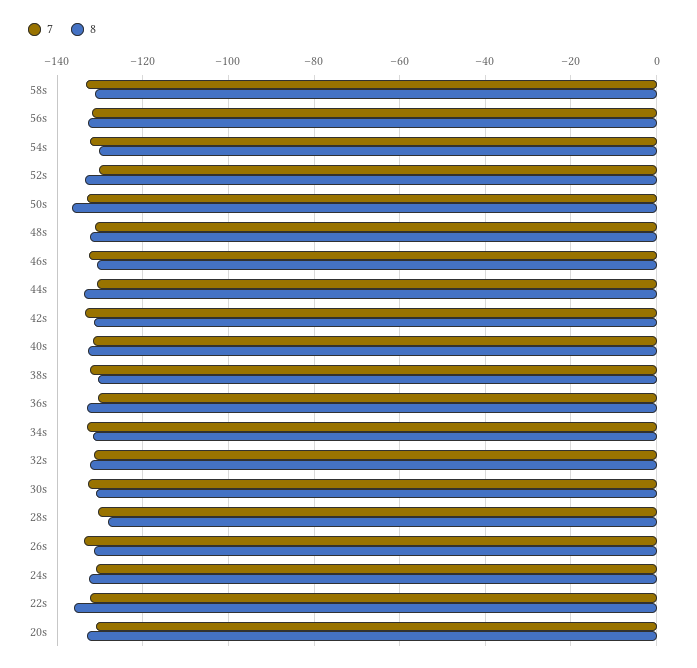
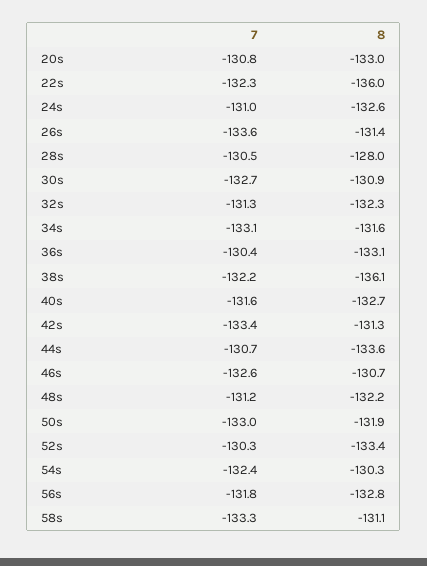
  {
    "7": {
      "58s": -133.3,
      "56s": -131.8,
      "54s": -132.4,
      "52s": -130.3,
      "50s": -133,
      "48s": -131.2,
      "46s": -132.6,
      "44s": -130.7,
      "42s": -133.4,
      "40s": -131.6,
      "38s": -132.2,
      "36s": -130.4,
      "34s": -133.1,
      "32s": -131.3,
      "30s": -132.7,
      "28s": -130.5,
      "26s": -133.6,
      "24s": -131,
      "22s": -132.3,
      "20s": -130.8
    },
    "8": {
      "58s": -131.1,
      "56s": -132.8,
      "54s": -130.3,
      "52s": -133.4,
-     "50s": -136,
+     "50s": -131.9,
      "48s": -132.2,
      "46s": -130.7,
      "44s": -133.6,
      "42s": -131.3,
      "40s": -132.7,
-     "38s": -130,
+     "38s": -136.1,
      "36s": -133.1,
      "34s": -131.6,
      "32s": -132.3,
      "30s": -130.9,
      "28s": -128,
      "26s": -131.4,
      "24s": -132.6,
      "22s": -136,
      "20s": -133
    }
  }

